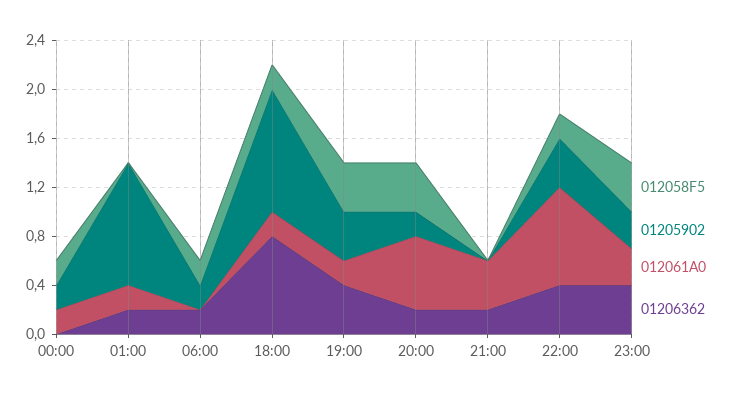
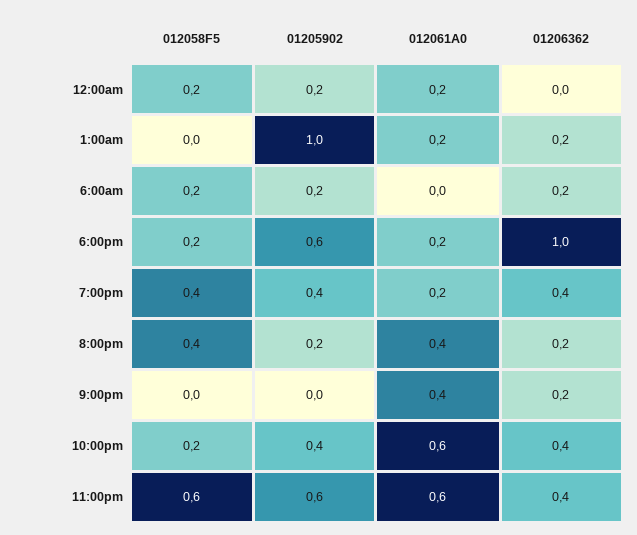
  {
    "012058F5": {
      "00:00": 0.2,
      "01:00": 0,
      "06:00": 0.2,
      "18:00": 0.2,
      "19:00": 0.4,
      "20:00": 0.4,
      "21:00": 0,
      "22:00": 0.2,
-     "23:00": 0.4
+     "23:00": 0.6
    },
    "01205902": {
      "00:00": 0.2,
      "01:00": 1,
      "06:00": 0.2,
-     "18:00": 1,
+     "18:00": 0.6,
      "19:00": 0.4,
      "20:00": 0.2,
      "21:00": 0,
      "22:00": 0.4,
-     "23:00": 0.3
+     "23:00": 0.6
    },
    "012061A0": {
      "00:00": 0.2,
      "01:00": 0.2,
      "06:00": 0,
      "18:00": 0.2,
      "19:00": 0.2,
-     "20:00": 0.6,
+     "20:00": 0.4,
      "21:00": 0.4,
-     "22:00": 0.8,
+     "22:00": 0.6,
-     "23:00": 0.3
+     "23:00": 0.6
    },
    "01206362": {
      "00:00": 0,
      "01:00": 0.2,
      "06:00": 0.2,
-     "18:00": 0.8,
+     "18:00": 1,
      "19:00": 0.4,
      "20:00": 0.2,
      "21:00": 0.2,
      "22:00": 0.4,
      "23:00": 0.4
    }
  }

